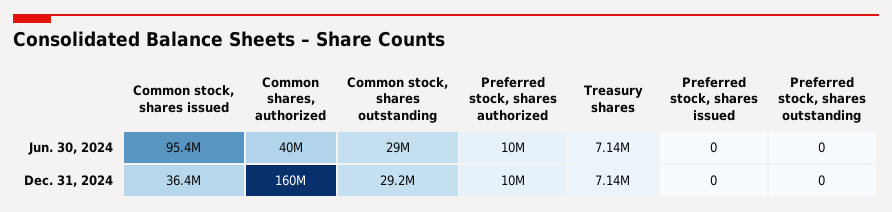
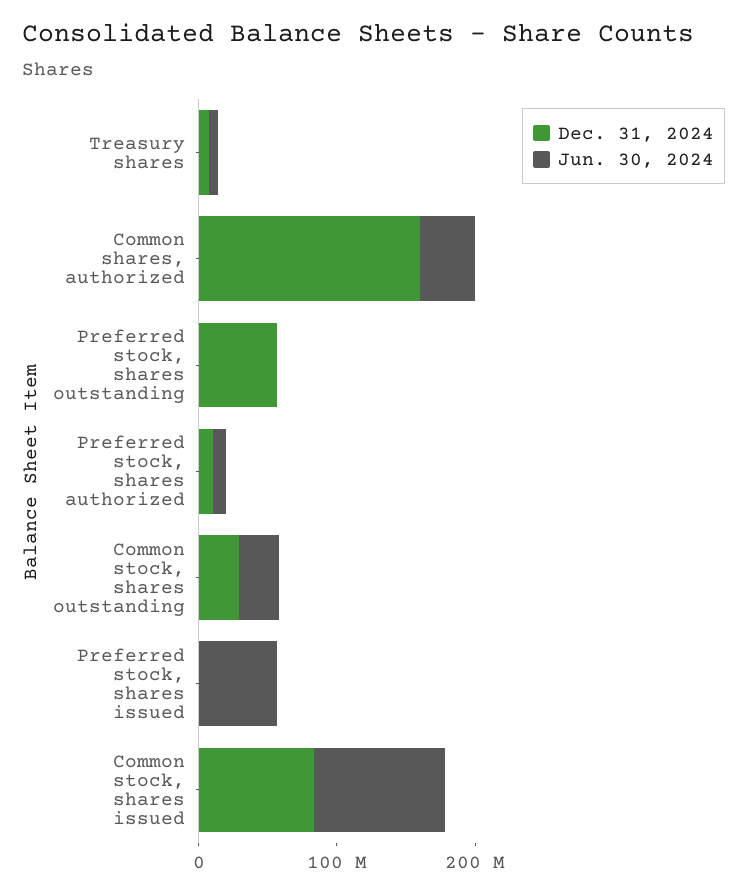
  {
    "Jun. 30, 2024": {
      "Common stock, shares issued": 95400000,
      "Common shares, authorized": 40000000,
      "Common stock, shares outstanding": 29000000,
      "Preferred stock, shares authorized": 10000000,
      "Treasury shares": 7140000,
-     "Preferred stock, shares issued": 0,
+     "Preferred stock, shares issued": 60000000,
      "Preferred stock, shares outstanding": 0
    },
    "Dec. 31, 2024": {
-     "Common stock, shares issued": 36400000,
+     "Common stock, shares issued": 80000000,
      "Common shares, authorized": 160000000,
      "Common stock, shares outstanding": 29200000,
      "Preferred stock, shares authorized": 10000000,
      "Treasury shares": 7140000,
      "Preferred stock, shares issued": 0,
-     "Preferred stock, shares outstanding": 0
+     "Preferred stock, shares outstanding": 60000000
    }
  }

